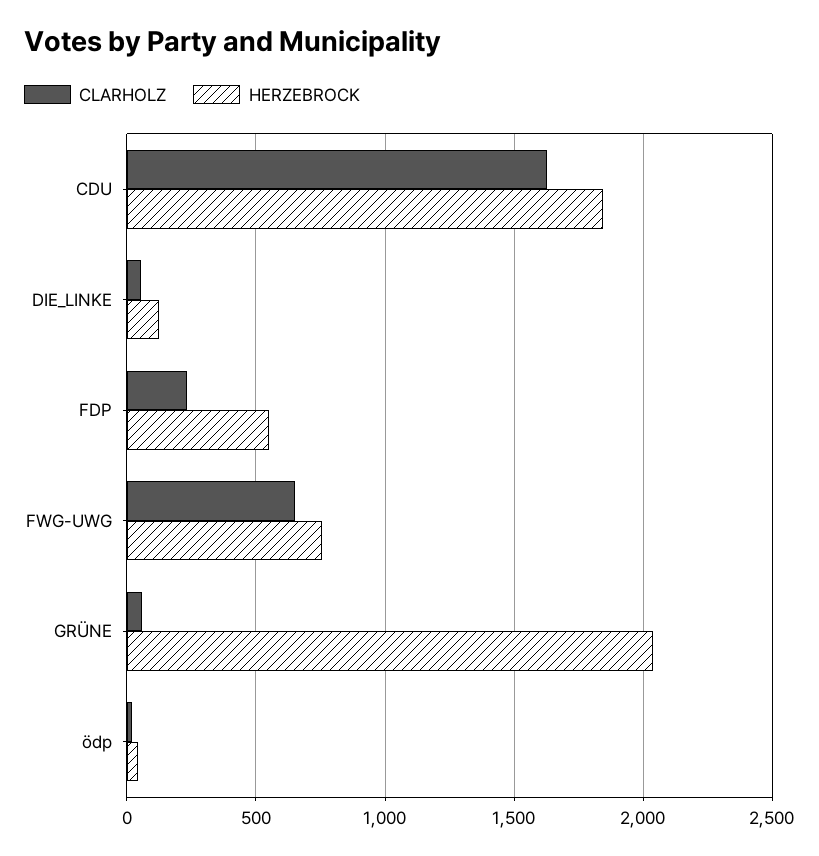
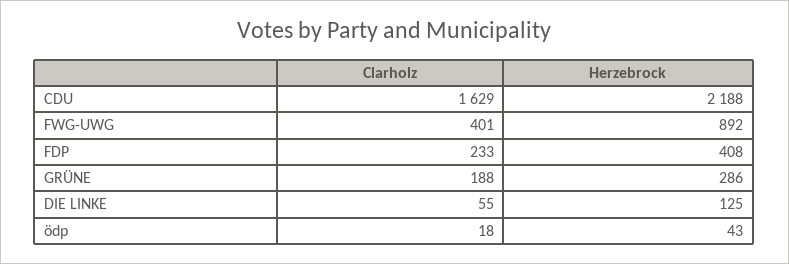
  {
    "CLARHOLZ": {
      "CDU": 1629,
      "DIE_LINKE": 55,
      "FDP": 233,
-     "FWG-UWG": 650,
+     "FWG-UWG": 401,
-     "GRÜNE": 50,
+     "GRÜNE": 188,
      "ödp": 18
    },
    "HERZEBROCK": {
-     "CDU": 1850,
+     "CDU": 2188,
      "DIE_LINKE": 125,
-     "FDP": 550,
+     "FDP": 408,
-     "FWG-UWG": 750,
+     "FWG-UWG": 892,
-     "GRÜNE": 2050,
+     "GRÜNE": 286,
      "ödp": 43
    }
  }

